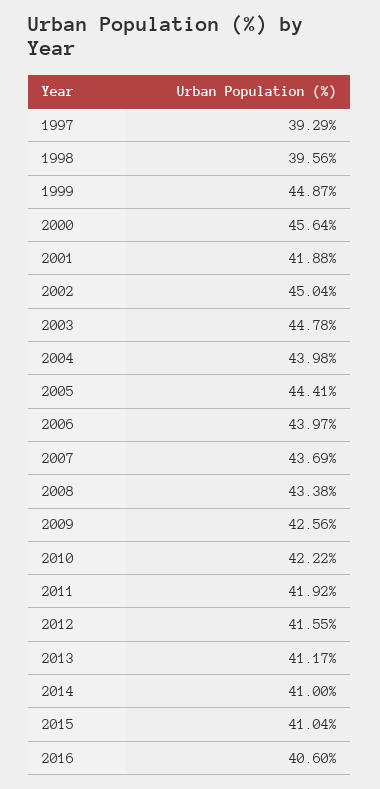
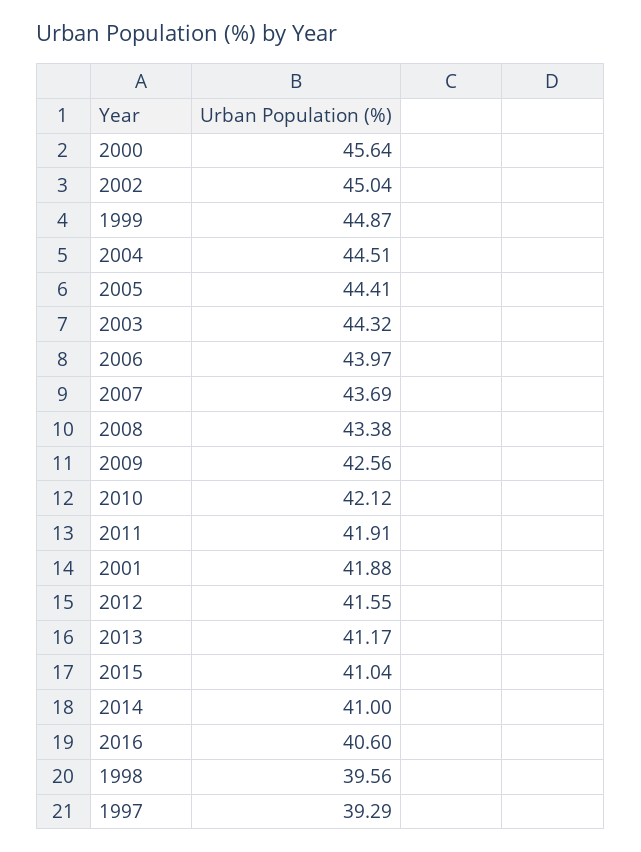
  {
    "1997": 39.29,
    "1998": 39.56,
    "1999": 44.87,
    "2000": 45.64,
    "2001": 41.88,
    "2002": 45.04,
-   "2003": 44.78,
+   "2003": 44.32,
-   "2004": 43.98,
+   "2004": 44.51,
    "2005": 44.41,
    "2006": 43.97,
    "2007": 43.69,
    "2008": 43.38,
    "2009": 42.56,
-   "2010": 42.22,
+   "2010": 42.12,
-   "2011": 41.92,
+   "2011": 41.91,
    "2012": 41.55,
    "2013": 41.17,
    "2014": 41,
    "2015": 41.04,
    "2016": 40.6
  }

